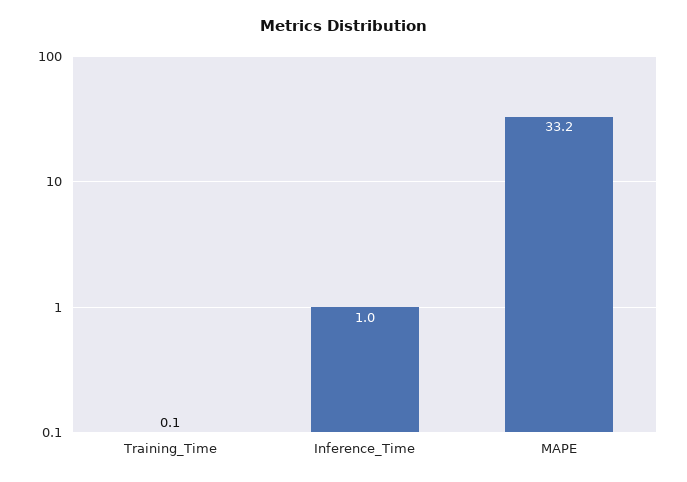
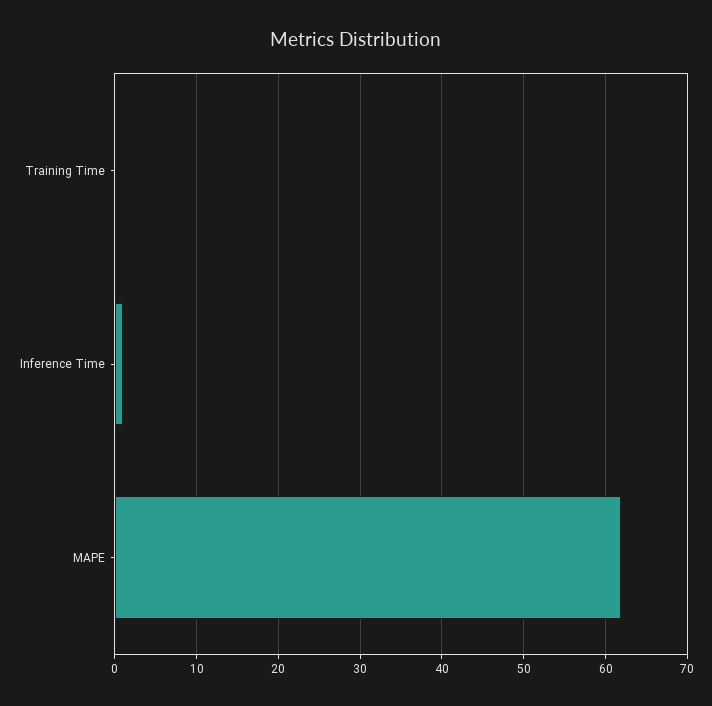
  {
    "Training_Time": 0.1,
    "Inference_Time": 1,
-   "MAPE": 33.2
+   "MAPE": 62
  }

